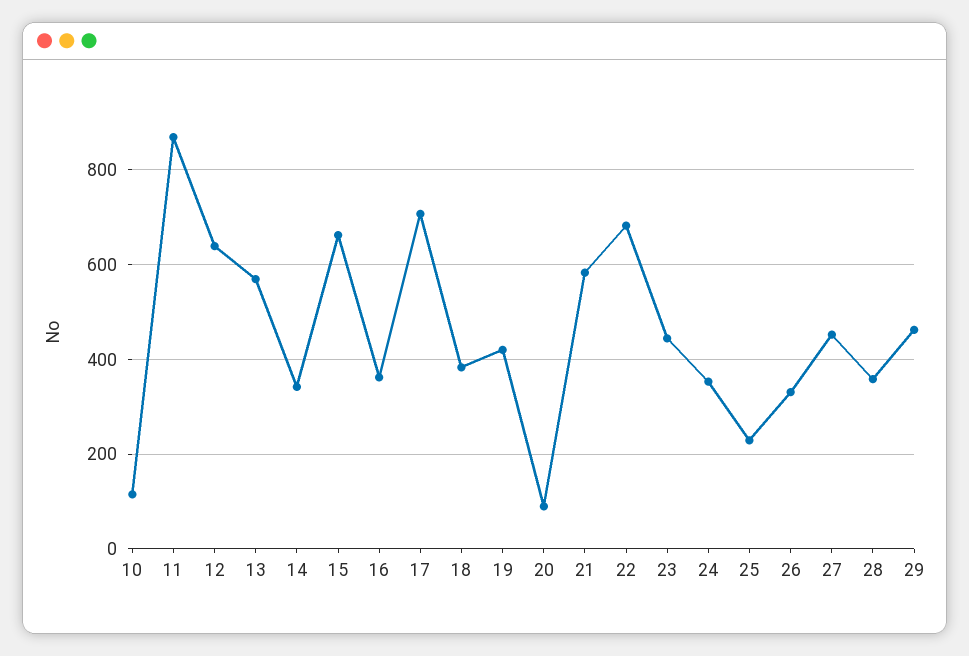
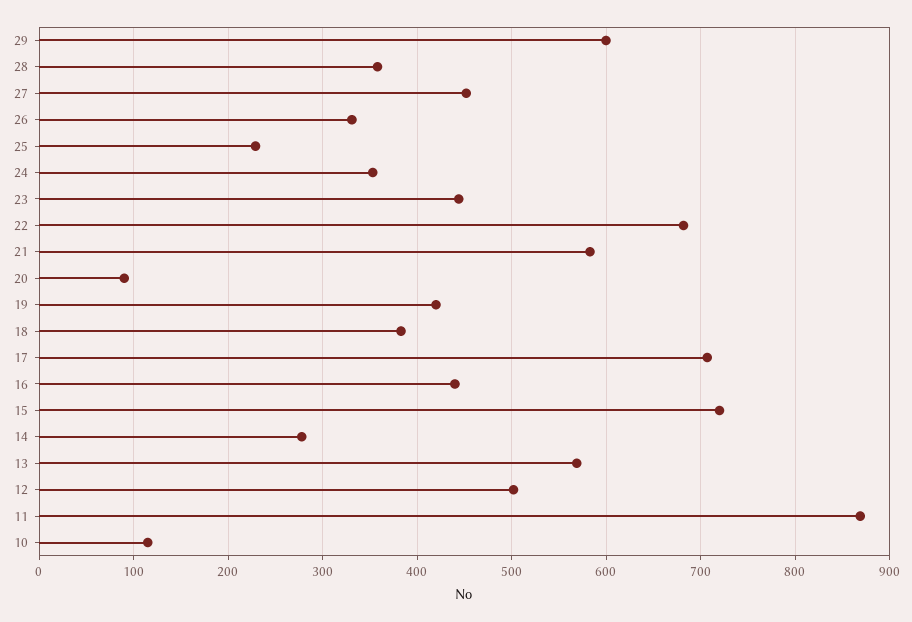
  {
    "10": 120,
    "11": 870,
-   "12": 640,
+   "12": 500,
    "13": 570,
-   "14": 340,
+   "14": 280,
-   "15": 660,
+   "15": 720,
-   "16": 360,
+   "16": 440,
    "17": 710,
    "18": 380,
    "19": 420,
    "20": 90,
    "21": 580,
    "22": 680,
    "23": 440,
    "24": 350,
    "25": 230,
    "26": 330,
    "27": 450,
    "28": 360,
-   "29": 460
+   "29": 600
  }

